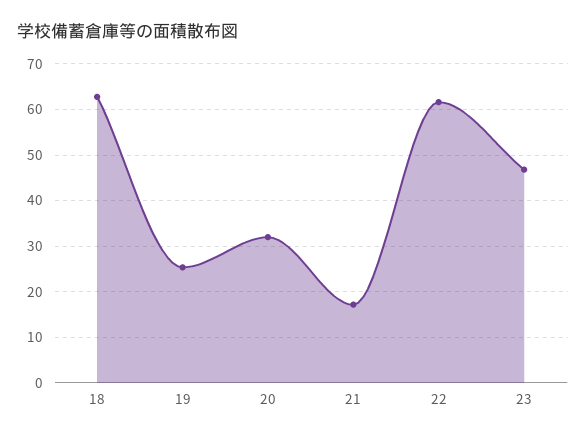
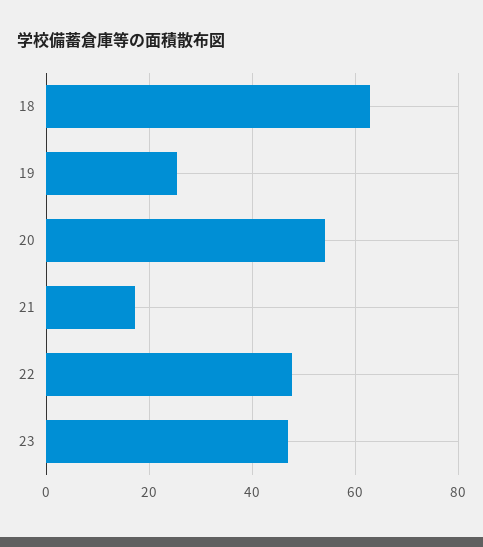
  {
    "18": 62,
    "19": 26,
-   "20": 32,
+   "20": 54,
    "21": 18,
-   "22": 62,
+   "22": 48,
    "23": 46
  }

